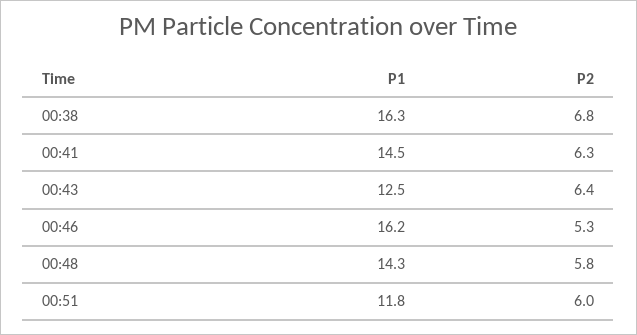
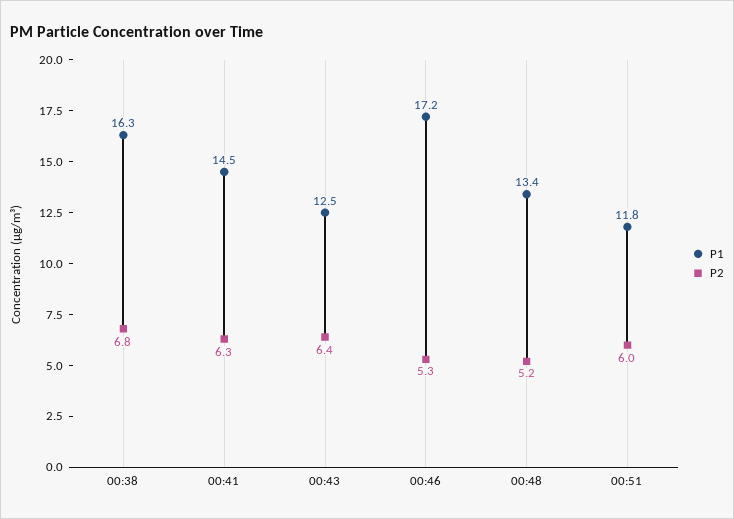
  {
    "P1": {
      "00:38": 16.3,
      "00:41": 14.5,
      "00:43": 12.5,
-     "00:46": 16.2,
+     "00:46": 17.2,
-     "00:48": 14.3,
+     "00:48": 13.4,
      "00:51": 11.8
    },
    "P2": {
      "00:38": 6.8,
      "00:41": 6.3,
      "00:43": 6.4,
      "00:46": 5.3,
-     "00:48": 5.8,
+     "00:48": 5.2,
      "00:51": 6
    }
  }

